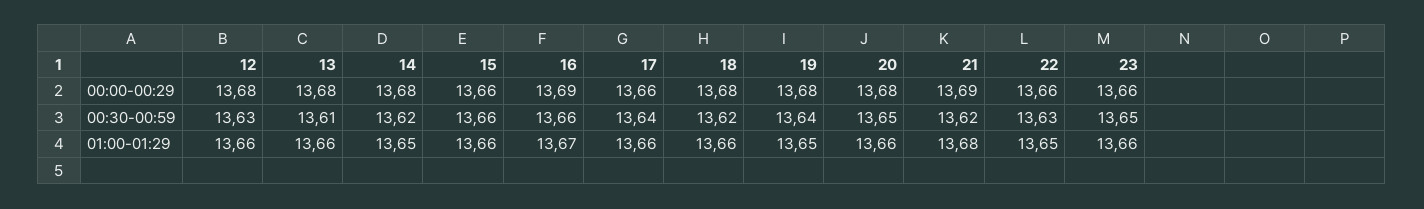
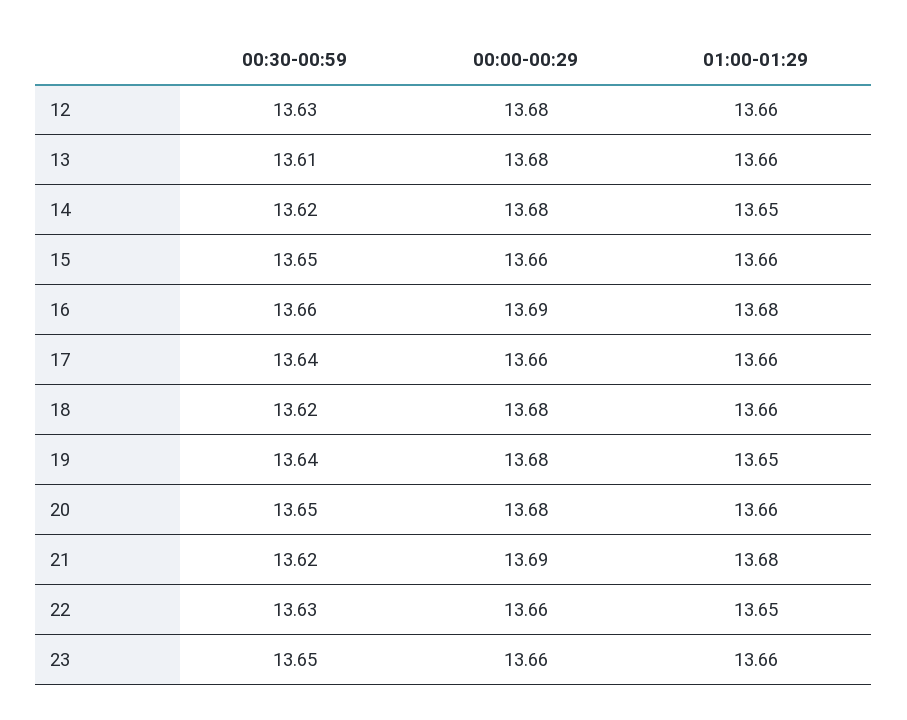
  {
    "12": {
      "00:00-00:29": 13.68,
      "00:30-00:59": 13.63,
      "01:00-01:29": 13.66
    },
    "13": {
      "00:00-00:29": 13.68,
      "00:30-00:59": 13.61,
      "01:00-01:29": 13.66
    },
    "14": {
      "00:00-00:29": 13.68,
      "00:30-00:59": 13.62,
      "01:00-01:29": 13.65
    },
    "15": {
      "00:00-00:29": 13.66,
-     "00:30-00:59": 13.66,
+     "00:30-00:59": 13.65,
      "01:00-01:29": 13.66
    },
    "16": {
      "00:00-00:29": 13.69,
      "00:30-00:59": 13.66,
-     "01:00-01:29": 13.67
+     "01:00-01:29": 13.68
    },
    "17": {
      "00:00-00:29": 13.66,
      "00:30-00:59": 13.64,
      "01:00-01:29": 13.66
    },
    "18": {
      "00:00-00:29": 13.68,
      "00:30-00:59": 13.62,
      "01:00-01:29": 13.66
    },
    "19": {
      "00:00-00:29": 13.68,
      "00:30-00:59": 13.64,
      "01:00-01:29": 13.65
    },
    "20": {
      "00:00-00:29": 13.68,
      "00:30-00:59": 13.65,
      "01:00-01:29": 13.66
    },
    "21": {
      "00:00-00:29": 13.69,
      "00:30-00:59": 13.62,
      "01:00-01:29": 13.68
    },
    "22": {
      "00:00-00:29": 13.66,
      "00:30-00:59": 13.63,
      "01:00-01:29": 13.65
    },
    "23": {
      "00:00-00:29": 13.66,
      "00:30-00:59": 13.65,
      "01:00-01:29": 13.66
    }
  }

